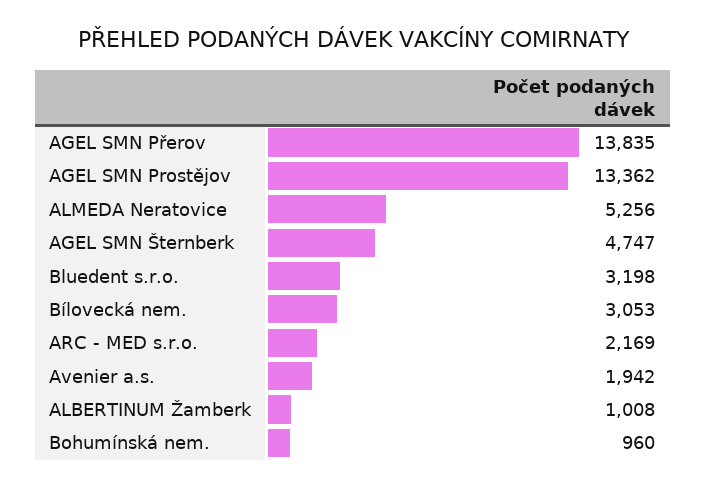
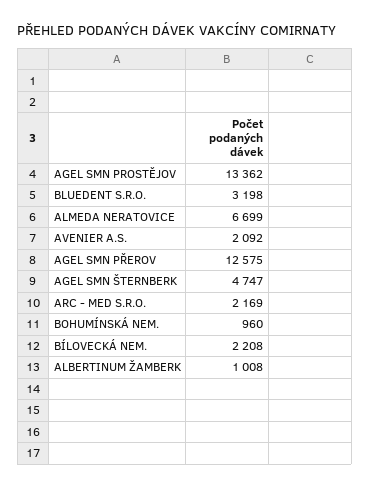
  {
-   "AGEL SMN Přerov": 13835,
+   "AGEL SMN Přerov": 12575,
    "AGEL SMN Prostějov": 13362,
-   "ALMEDA Neratovice": 5256,
+   "ALMEDA Neratovice": 6699,
    "AGEL SMN Šternberk": 4747,
    "Bluedent s.r.o.": 3198,
-   "Bílovecká nem.": 3053,
+   "Bílovecká nem.": 2208,
    "ARC - MED s.r.o.": 2169,
-   "Avenier a.s.": 1942,
+   "Avenier a.s.": 2092,
    "ALBERTINUM Žamberk": 1008,
    "Bohumínská nem.": 960
  }

